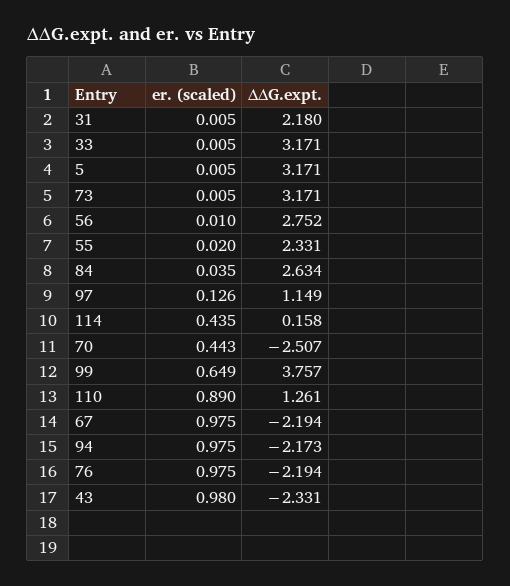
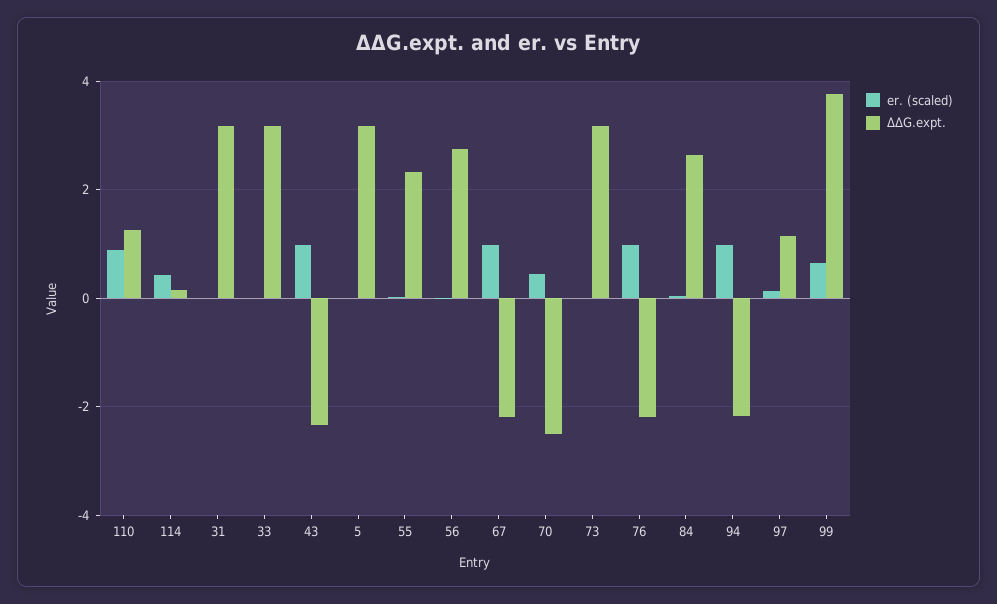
  {
    "er. (scaled)": {
      "31": 0.005,
      "33": 0.005,
      "5": 0.005,
      "73": 0.005,
      "56": 0.01,
      "55": 0.02,
      "84": 0.035,
      "97": 0.126,
      "114": 0.435,
      "70": 0.443,
      "99": 0.649,
      "110": 0.89,
      "67": 0.975,
      "94": 0.975,
      "76": 0.975,
      "43": 0.98
    },
    "ΔΔG.expt.": {
-     "31": 2.18,
+     "31": 3.2,
      "33": 3.171,
      "5": 3.171,
      "73": 3.171,
      "56": 2.752,
      "55": 2.331,
      "84": 2.634,
      "97": 1.149,
      "114": 0.158,
      "70": -2.507,
      "99": 3.757,
      "110": 1.261,
      "67": -2.194,
      "94": -2.173,
      "76": -2.194,
      "43": -2.331
    }
  }

